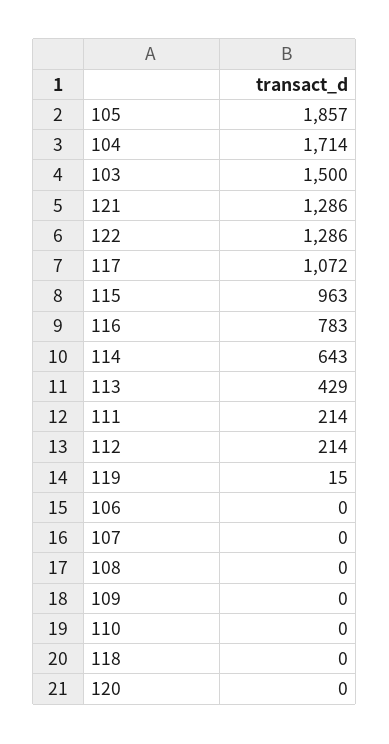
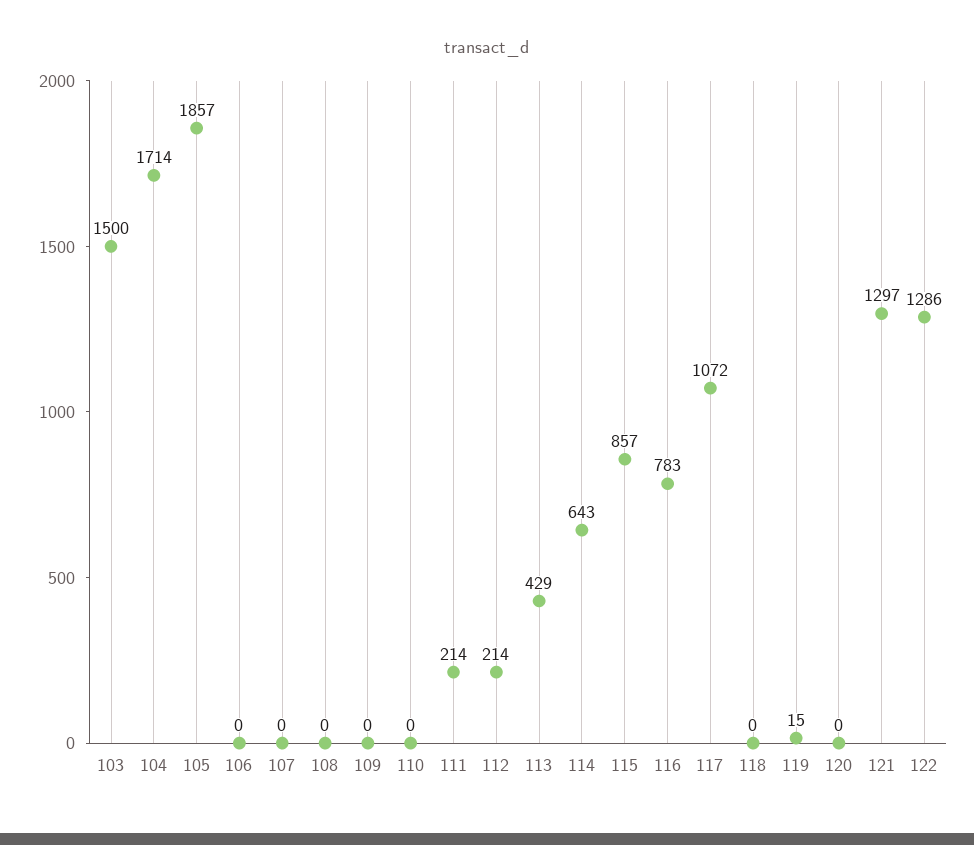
  {
    "105": 1857,
    "104": 1714,
    "103": 1500,
-   "121": 1286,
+   "121": 1297,
    "122": 1286,
    "117": 1072,
-   "115": 963,
+   "115": 857,
    "116": 783,
    "114": 643,
    "113": 429,
    "111": 214,
    "112": 214,
    "119": 15,
    "106": 0,
    "107": 0,
    "108": 0,
    "109": 0,
    "110": 0,
    "118": 0,
    "120": 0
  }

